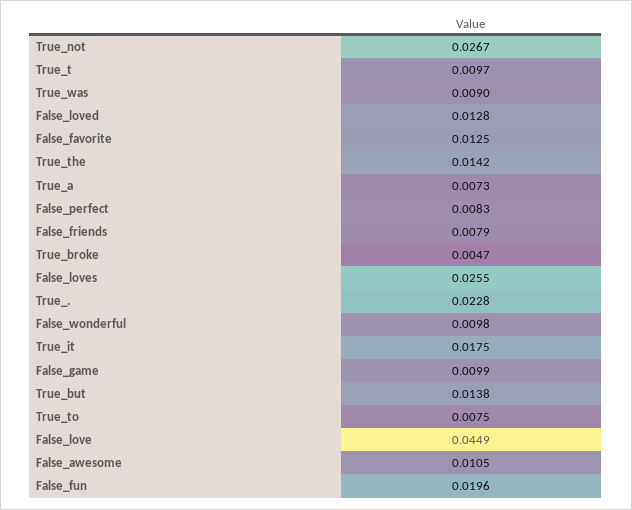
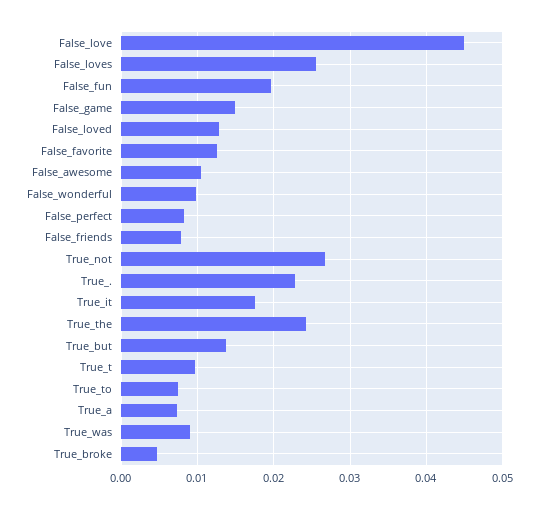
  {
    "True_not": 0.0267,
    "True_t": 0.0097,
    "True_was": 0.009,
    "False_loved": 0.0128,
    "False_favorite": 0.0125,
-   "True_the": 0.0142,
+   "True_the": 0.024,
    "True_a": 0.0073,
    "False_perfect": 0.0083,
    "False_friends": 0.0079,
    "True_broke": 0.0047,
    "False_loves": 0.0255,
    "True_.": 0.0228,
    "False_wonderful": 0.0098,
    "True_it": 0.0175,
-   "False_game": 0.0099,
+   "False_game": 0.015,
    "True_but": 0.0138,
    "True_to": 0.0075,
    "False_love": 0.0449,
    "False_awesome": 0.0105,
    "False_fun": 0.0196
  }

